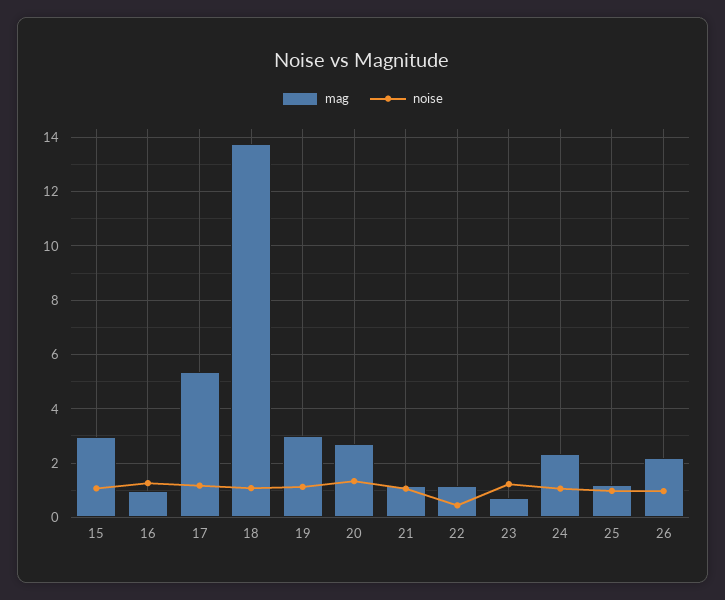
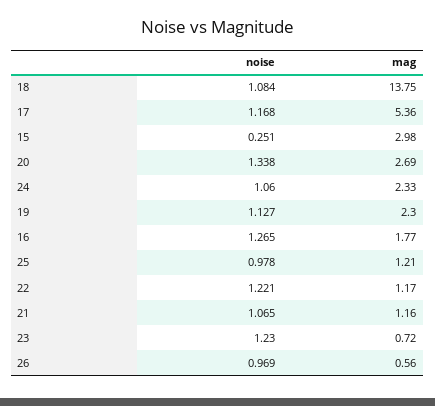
  {
    "mag": {
      "15": 2.98,
-     "16": 1,
+     "16": 1.77,
      "17": 5.36,
      "18": 13.75,
-     "19": 3,
+     "19": 2.3,
      "20": 2.69,
      "21": 1.16,
      "22": 1.17,
      "23": 0.72,
      "24": 2.33,
      "25": 1.21,
-     "26": 2.25
+     "26": 0.56
    },
    "noise": {
-     "15": 1,
+     "15": 0.251,
      "16": 1.265,
      "17": 1.168,
      "18": 1.084,
      "19": 1.127,
      "20": 1.338,
      "21": 1.065,
-     "22": 0.5,
+     "22": 1.221,
      "23": 1.23,
      "24": 1.06,
      "25": 0.978,
      "26": 0.969
    }
  }

